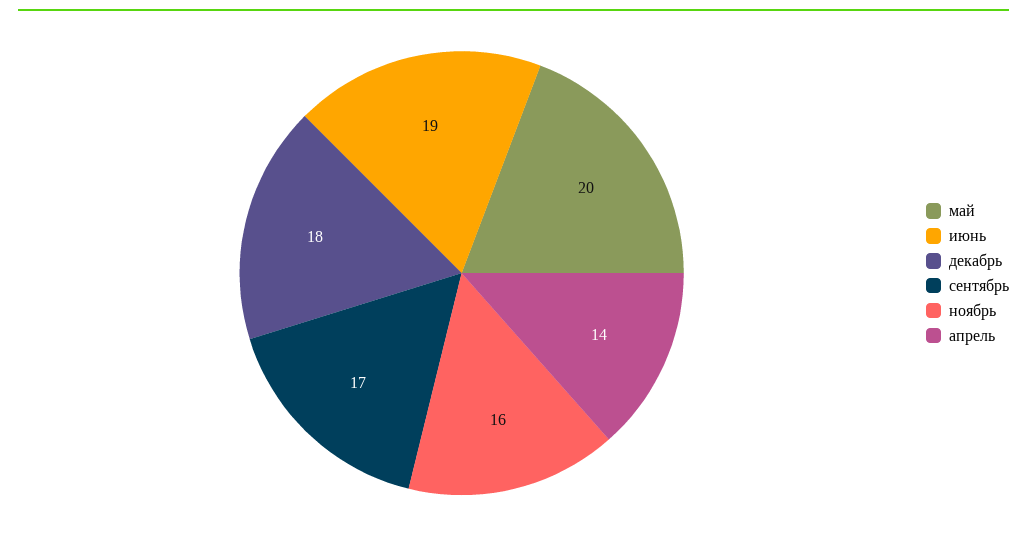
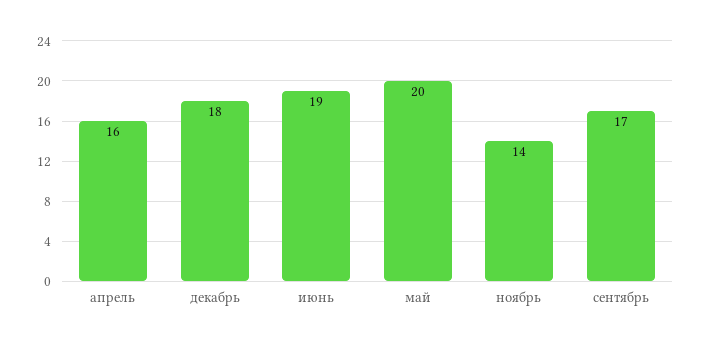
  {
    "май": 20,
    "июнь": 19,
    "декабрь": 18,
    "сентябрь": 17,
-   "ноябрь": 16,
+   "ноябрь": 14,
-   "апрель": 14
+   "апрель": 16
  }

